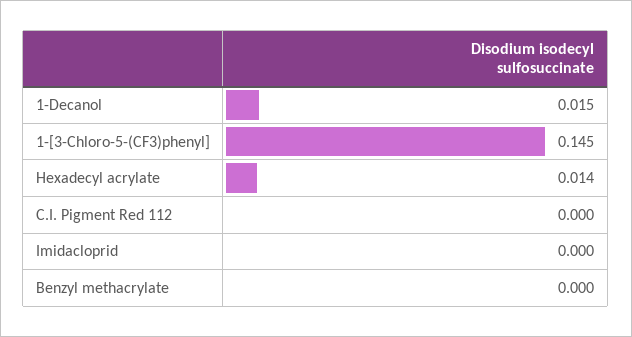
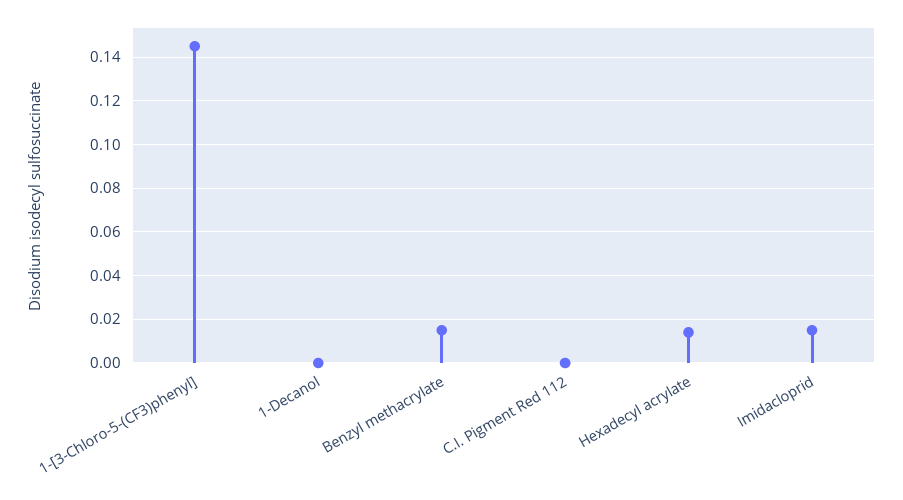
  {
-   "1-Decanol": 0.015,
+   "1-Decanol": 0,
    "1-[3-Chloro-5-(CF3)phenyl]": 0.145,
    "Hexadecyl acrylate": 0.014,
    "C.I. Pigment Red 112": 0,
-   "Imidacloprid": 0,
+   "Imidacloprid": 0.015,
-   "Benzyl methacrylate": 0
+   "Benzyl methacrylate": 0.015
  }

